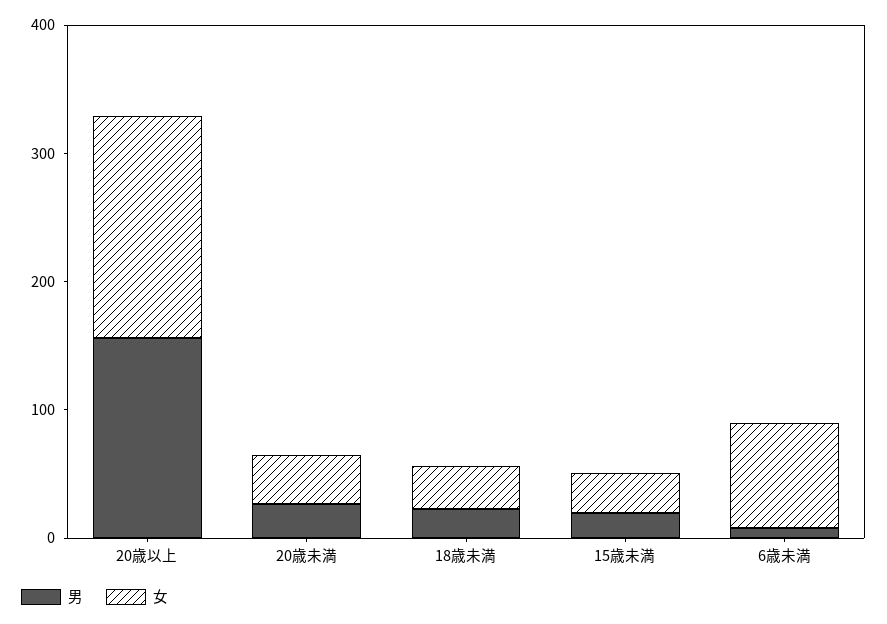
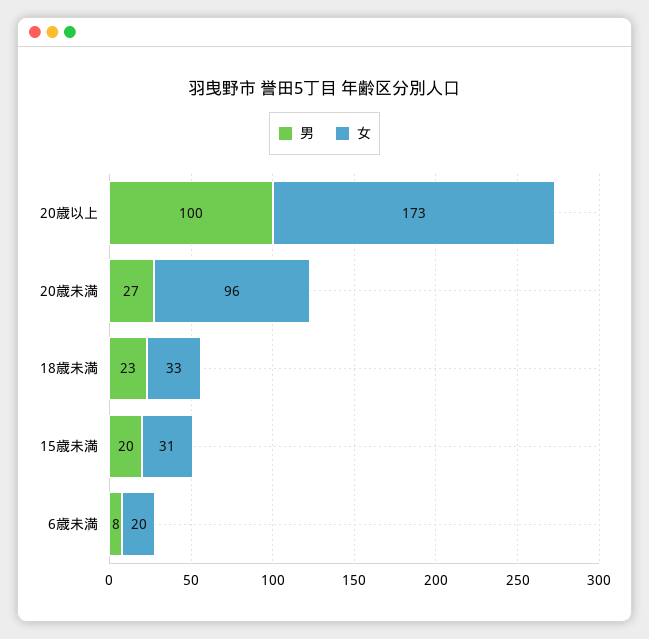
  {
    "男": {
-     "20歳以上": 160,
+     "20歳以上": 100,
      "20歳未満": 27,
      "18歳未満": 23,
      "15歳未満": 20,
      "6歳未満": 8
    },
    "女": {
      "20歳以上": 173,
-     "20歳未満": 40,
+     "20歳未満": 96,
      "18歳未満": 33,
      "15歳未満": 31,
-     "6歳未満": 80
+     "6歳未満": 20
    }
  }

